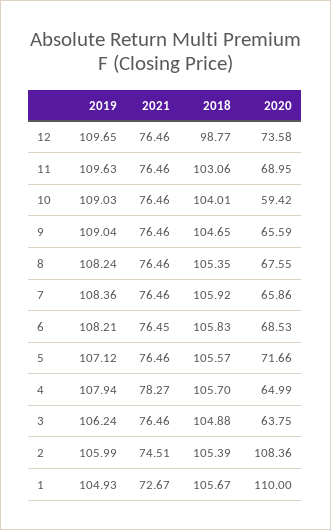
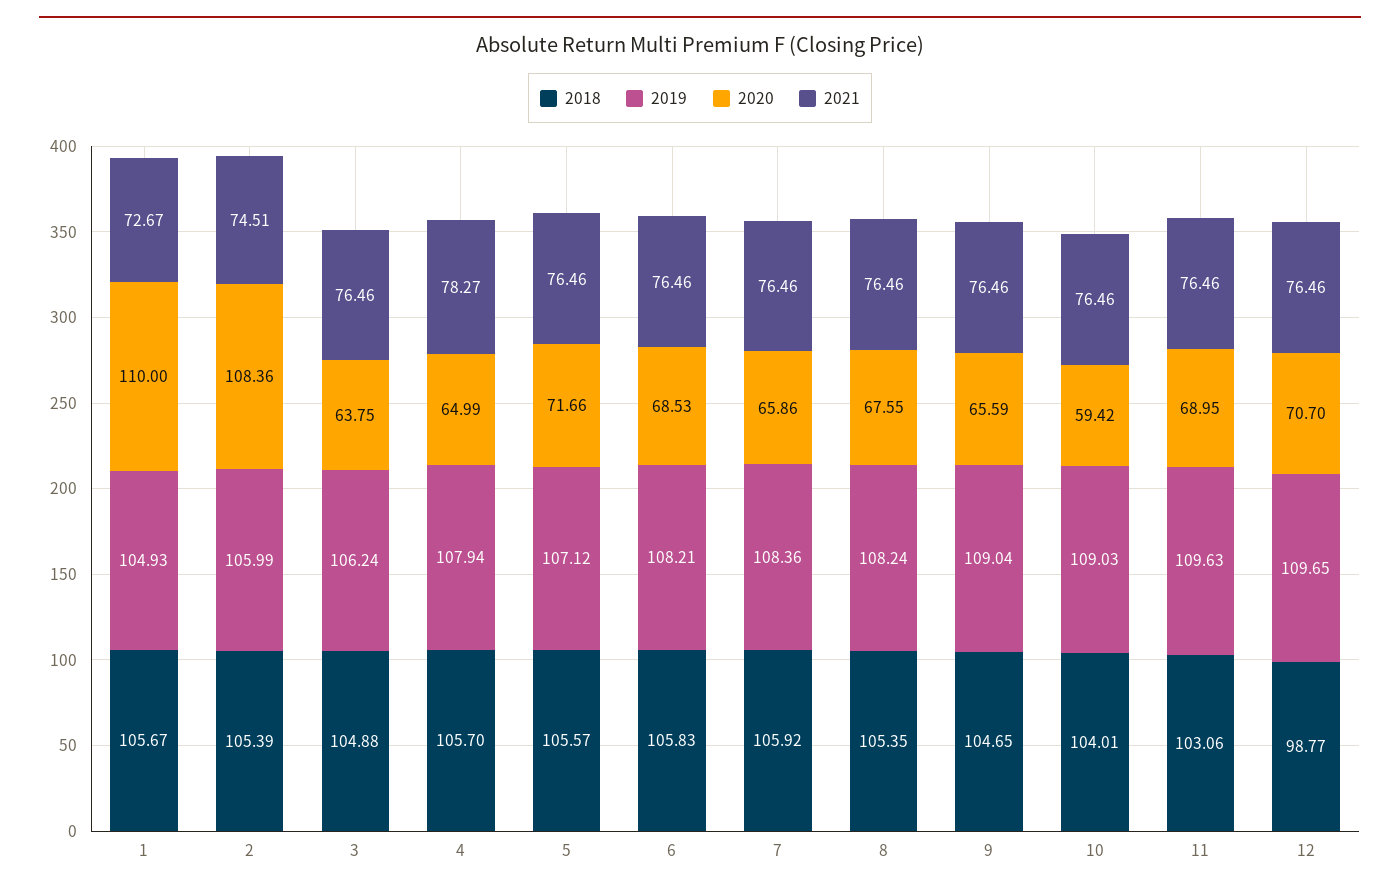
  {
    "2019": {
      "12": 109.65,
      "11": 109.63,
      "10": 109.03,
      "9": 109.04,
      "8": 108.24,
      "7": 108.36,
      "6": 108.21,
      "5": 107.12,
      "4": 107.94,
      "3": 106.24,
      "2": 105.99,
      "1": 104.93
    },
    "2021": {
      "12": 76.46,
      "11": 76.46,
      "10": 76.46,
      "9": 76.46,
      "8": 76.46,
      "7": 76.46,
-     "6": 76.45,
+     "6": 76.46,
      "5": 76.46,
      "4": 78.27,
      "3": 76.46,
      "2": 74.51,
      "1": 72.67
    },
    "2018": {
      "12": 98.77,
      "11": 103.06,
      "10": 104.01,
      "9": 104.65,
      "8": 105.35,
      "7": 105.92,
      "6": 105.83,
      "5": 105.57,
      "4": 105.7,
      "3": 104.88,
      "2": 105.39,
      "1": 105.67
    },
    "2020": {
-     "12": 73.58,
+     "12": 70.7,
      "11": 68.95,
      "10": 59.42,
      "9": 65.59,
      "8": 67.55,
      "7": 65.86,
      "6": 68.53,
      "5": 71.66,
      "4": 64.99,
      "3": 63.75,
      "2": 108.36,
      "1": 110
    }
  }

